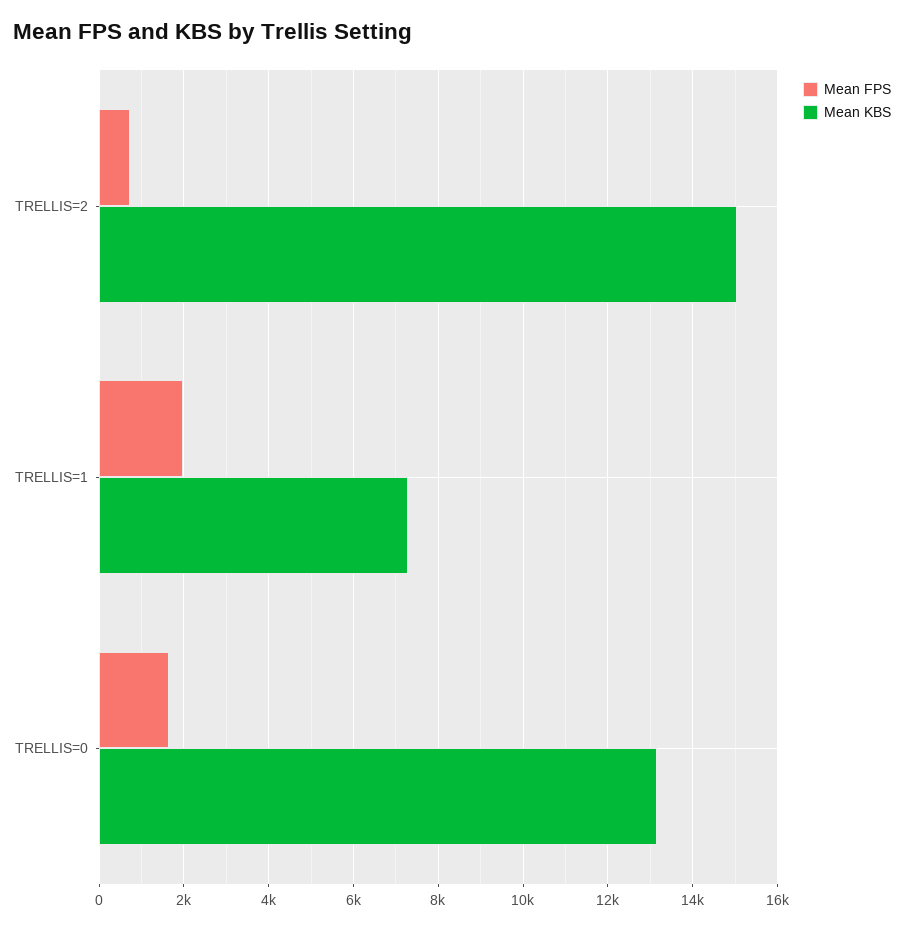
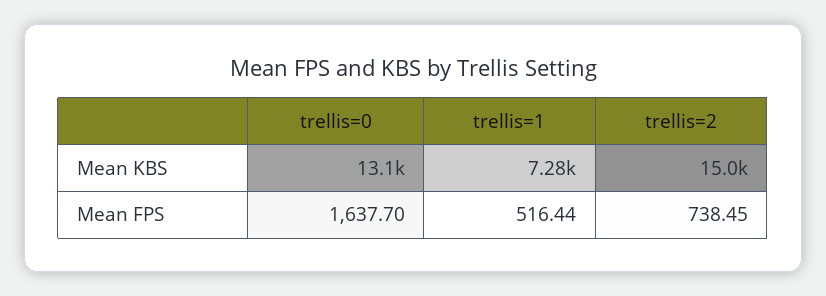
  {
    "Mean FPS": {
      "TRELLIS=2": 738.45,
-     "TRELLIS=1": 2000,
+     "TRELLIS=1": 516.44,
      "TRELLIS=0": 1637.7
    },
    "Mean KBS": {
      "TRELLIS=2": 15000,
      "TRELLIS=1": 7280,
      "TRELLIS=0": 13100
    }
  }

